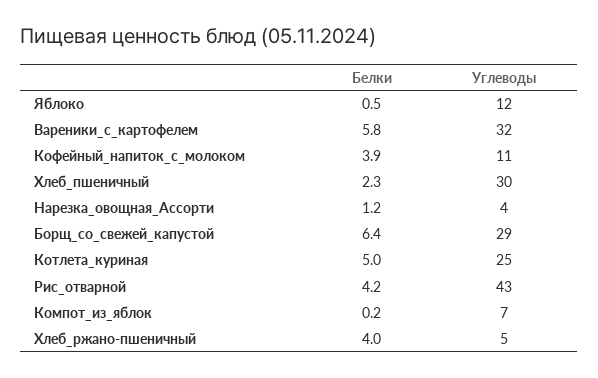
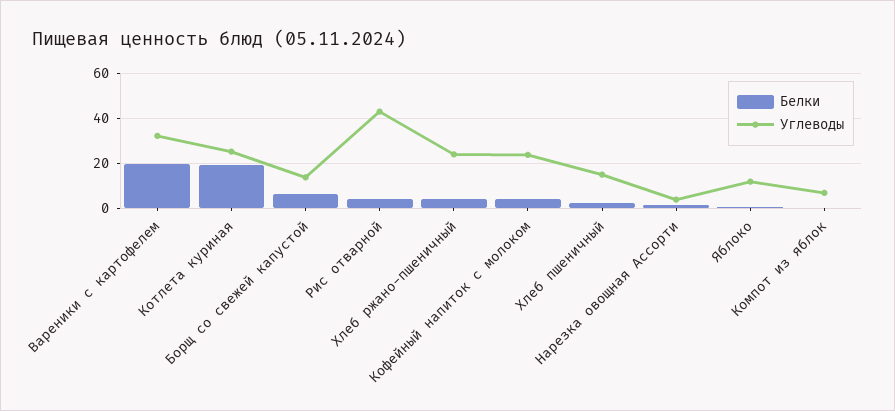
  {
    "Белки": {
      "Яблоко": 0.5,
-     "Вареники_с_картофелем": 5.8,
+     "Вареники_с_картофелем": 20,
      "Кофейный_напиток_с_молоком": 3.9,
      "Хлеб_пшеничный": 2.3,
      "Нарезка_овощная_Ассорти": 1.2,
      "Борщ_со_свежей_капустой": 6.4,
-     "Котлета_куриная": 5,
+     "Котлета_куриная": 20,
      "Рис_отварной": 4.2,
      "Компот_из_яблок": 0.2,
      "Хлеб_ржано-пшеничный": 4
    },
    "Углеводы": {
      "Яблоко": 12,
      "Вареники_с_картофелем": 32,
-     "Кофейный_напиток_с_молоком": 11,
+     "Кофейный_напиток_с_молоком": 25,
-     "Хлеб_пшеничный": 30,
+     "Хлеб_пшеничный": 15,
      "Нарезка_овощная_Ассорти": 4,
-     "Борщ_со_свежей_капустой": 29,
+     "Борщ_со_свежей_капустой": 15,
      "Котлета_куриная": 25,
      "Рис_отварной": 43,
      "Компот_из_яблок": 7,
-     "Хлеб_ржано-пшеничный": 5
+     "Хлеб_ржано-пшеничный": 25
    }
  }

